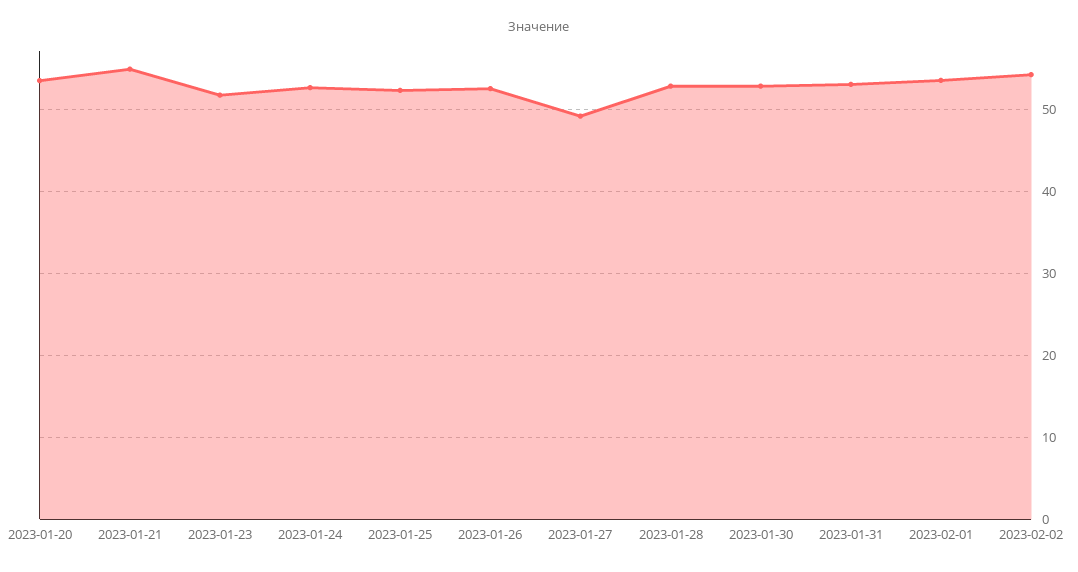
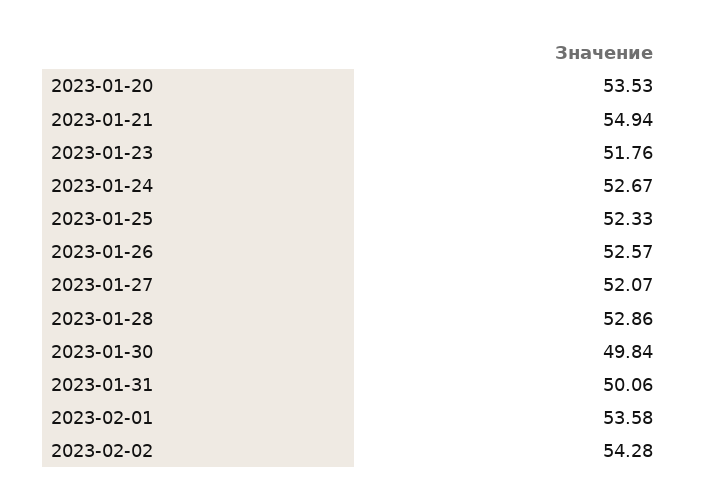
  {
    "2023-01-20": 53.53,
    "2023-01-21": 54.94,
    "2023-01-23": 51.76,
    "2023-01-24": 52.67,
    "2023-01-25": 52.33,
    "2023-01-26": 52.57,
-   "2023-01-27": 49,
+   "2023-01-27": 52.07,
    "2023-01-28": 52.86,
-   "2023-01-30": 53,
+   "2023-01-30": 49.84,
-   "2023-01-31": 53,
+   "2023-01-31": 50.06,
    "2023-02-01": 53.58,
    "2023-02-02": 54.28
  }

